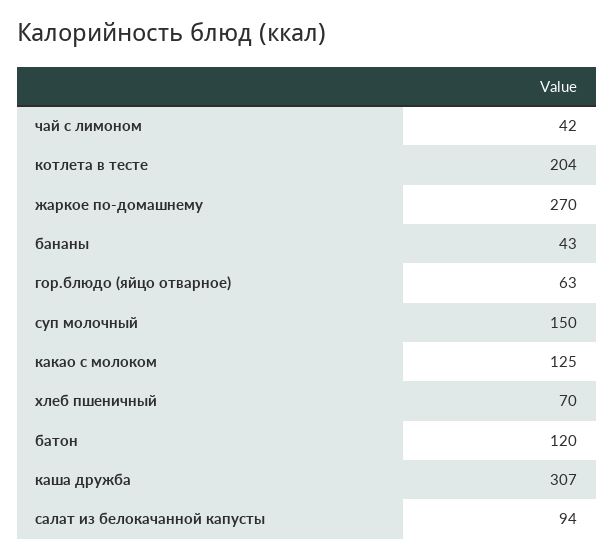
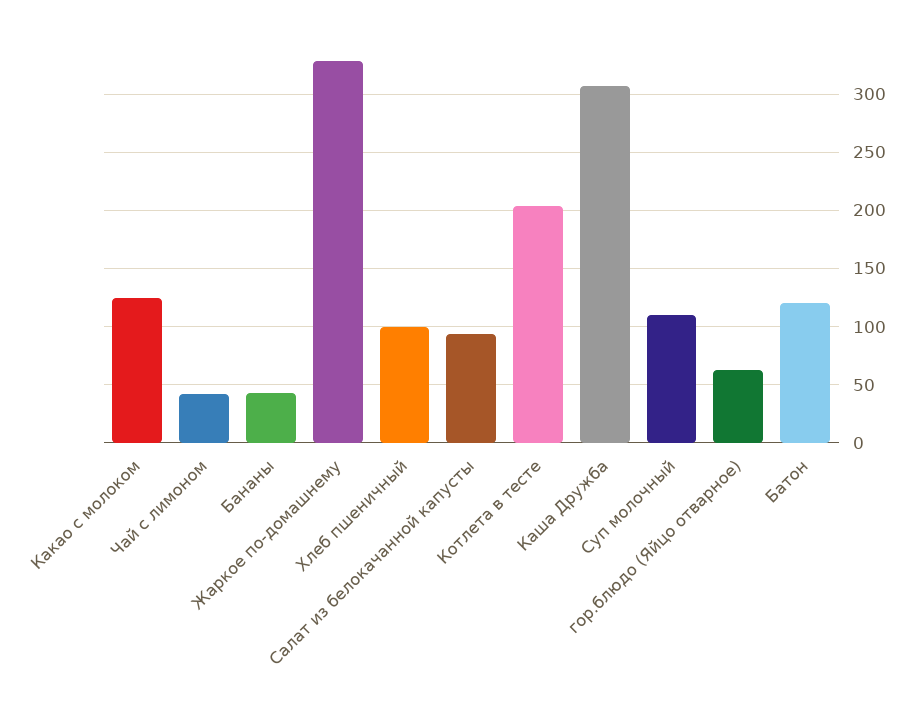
  {
    "чай с лимоном": 42,
    "котлета в тесте": 204,
-   "жаркое по-домашнему": 270,
+   "жаркое по-домашнему": 330,
    "бананы": 43,
    "гор.блюдо (яйцо отварное)": 63,
-   "суп молочный": 150,
+   "суп молочный": 110,
    "какао c молоком": 125,
-   "хлеб пшеничный": 70,
+   "хлеб пшеничный": 100,
    "батон": 120,
    "каша дружба": 307,
    "салат из белокачанной капусты": 94
  }

